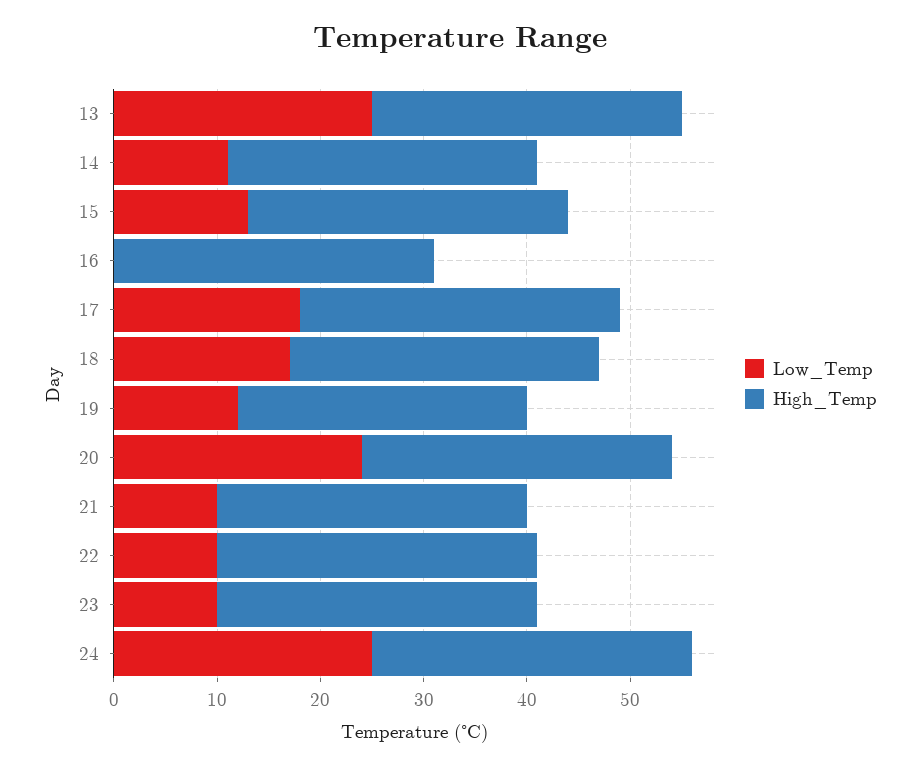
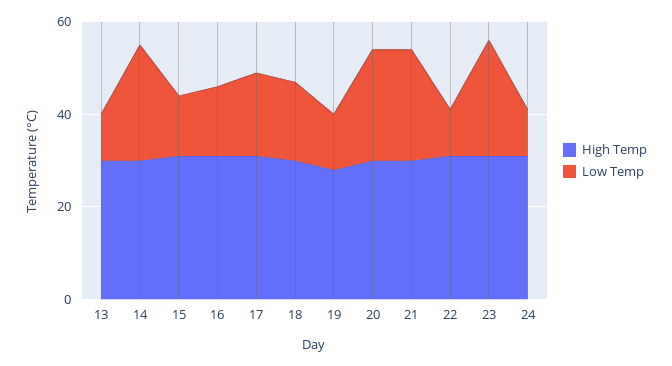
  {
    "Low_Temp": {
-     "13": 25,
+     "13": 10,
-     "14": 11,
+     "14": 25,
      "15": 13,
-     "16": 0,
+     "16": 15,
      "17": 18,
      "18": 17,
      "19": 12,
      "20": 24,
-     "21": 10,
+     "21": 25,
      "22": 10,
-     "23": 10,
+     "23": 25,
-     "24": 25
+     "24": 10
    },
    "High_Temp": {
      "13": 30,
      "14": 30,
      "15": 31,
      "16": 31,
      "17": 31,
      "18": 30,
      "19": 28,
      "20": 30,
      "21": 30,
      "22": 31,
      "23": 31,
      "24": 31
    }
  }

